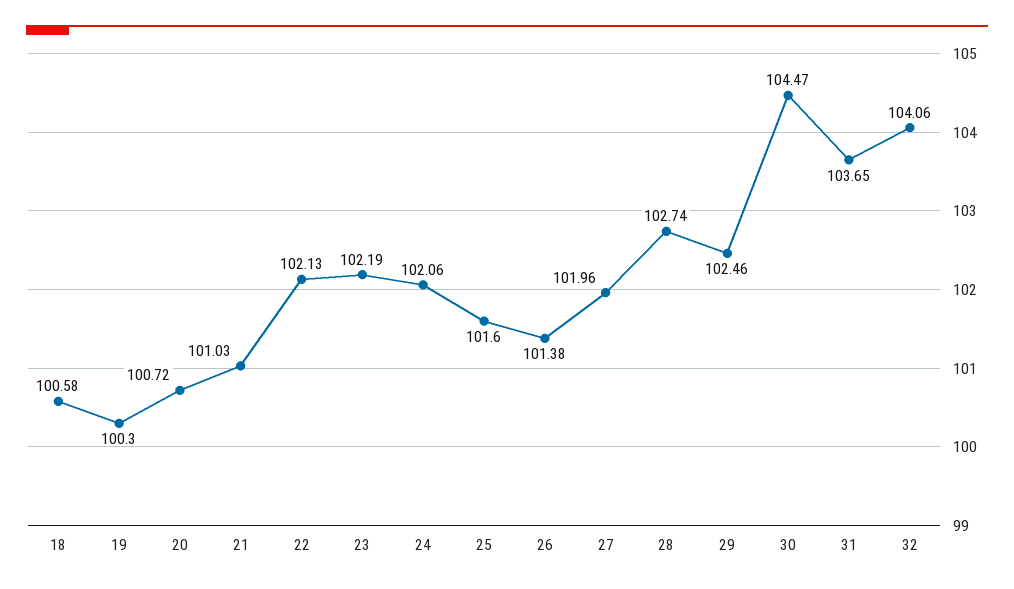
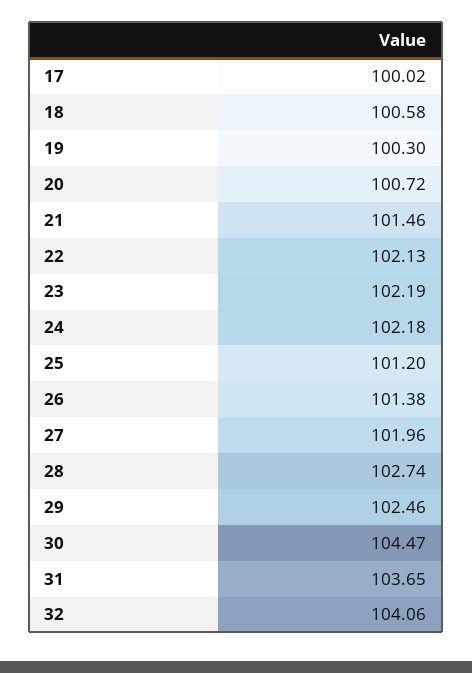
  {
    "18": 100.58,
    "19": 100.3,
    "20": 100.72,
-   "21": 101.03,
+   "21": 101.46,
    "22": 102.13,
    "23": 102.19,
-   "24": 102.06,
+   "24": 102.18,
-   "25": 101.6,
+   "25": 101.2,
    "26": 101.38,
    "27": 101.96,
    "28": 102.74,
    "29": 102.46,
    "30": 104.47,
    "31": 103.65,
-   "32": 104.06
+   "32": 104.06,
+   "17": 100.02
  }

